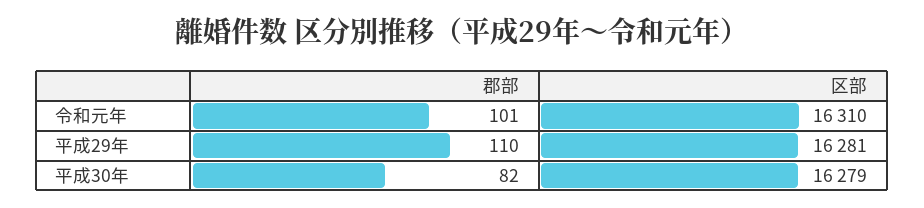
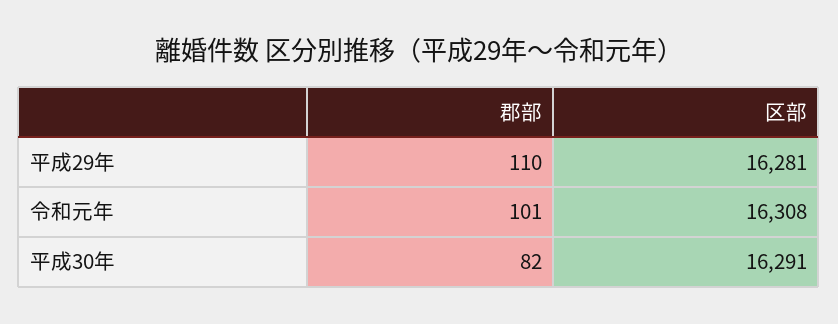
  {
    "郡部": {
      "令和元年": 101,
      "平成29年": 110,
      "平成30年": 82
    },
    "区部": {
-     "令和元年": 16310,
+     "令和元年": 16308,
      "平成29年": 16281,
-     "平成30年": 16279
+     "平成30年": 16291
    }
  }

